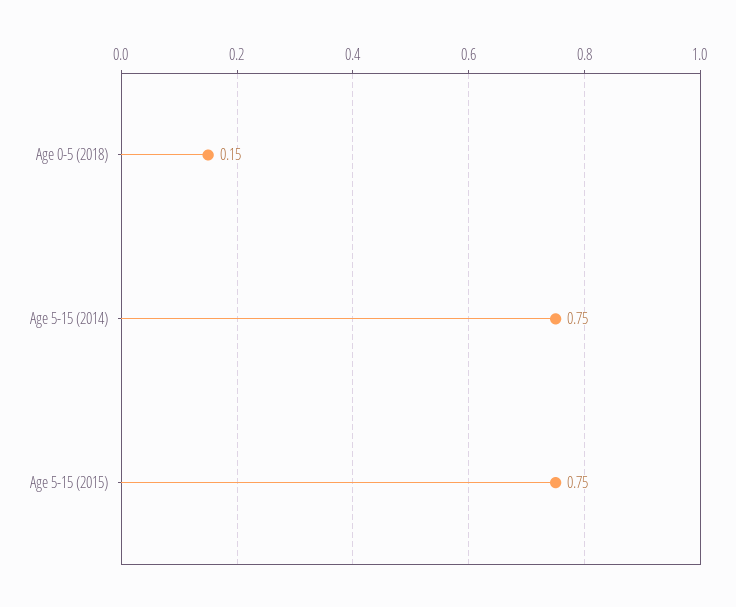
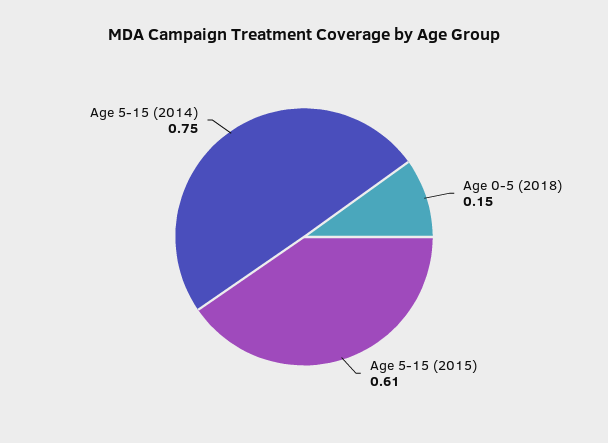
  {
    "Age 0-5 (2018)": 0.15,
    "Age 5-15 (2014)": 0.75,
-   "Age 5-15 (2015)": 0.75
+   "Age 5-15 (2015)": 0.61
  }

